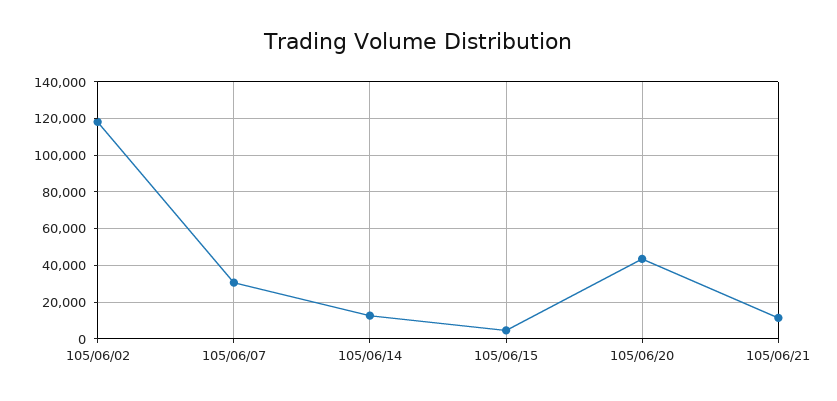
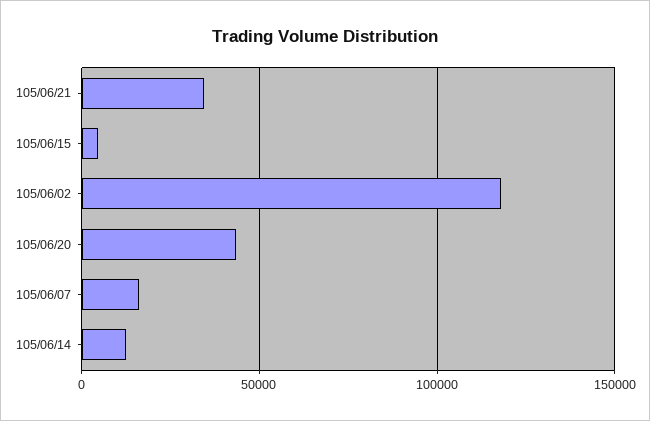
  {
    "105/06/02": 120000,
-   "105/06/07": 30000,
+   "105/06/07": 15000,
    "105/06/14": 15000,
    "105/06/15": 5000,
    "105/06/20": 45000,
-   "105/06/21": 10000
+   "105/06/21": 35000
  }

